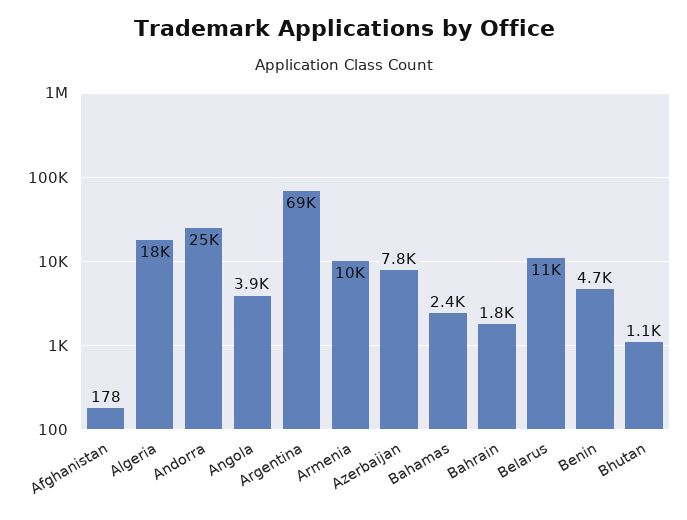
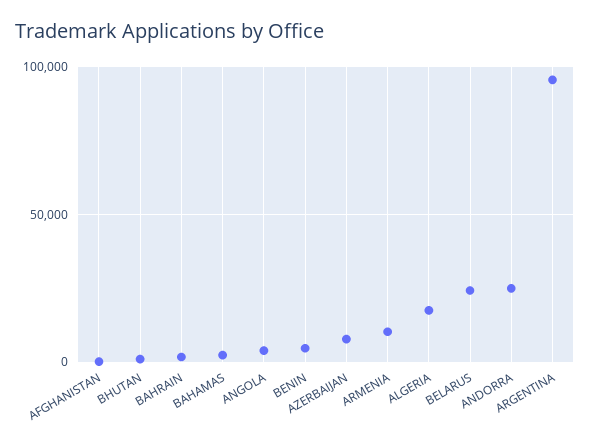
  {
    "Afghanistan": 178,
    "Algeria": 18000,
    "Andorra": 25000,
    "Angola": 3900,
-   "Argentina": 69000,
+   "Argentina": 95000,
    "Armenia": 10000,
    "Azerbaijan": 7800,
    "Bahamas": 2400,
    "Bahrain": 1800,
-   "Belarus": 11000,
+   "Belarus": 25000,
    "Benin": 4700,
    "Bhutan": 1100
  }

